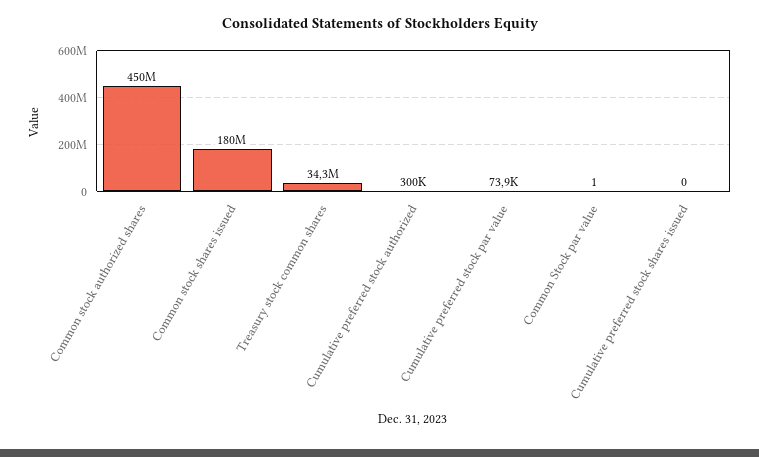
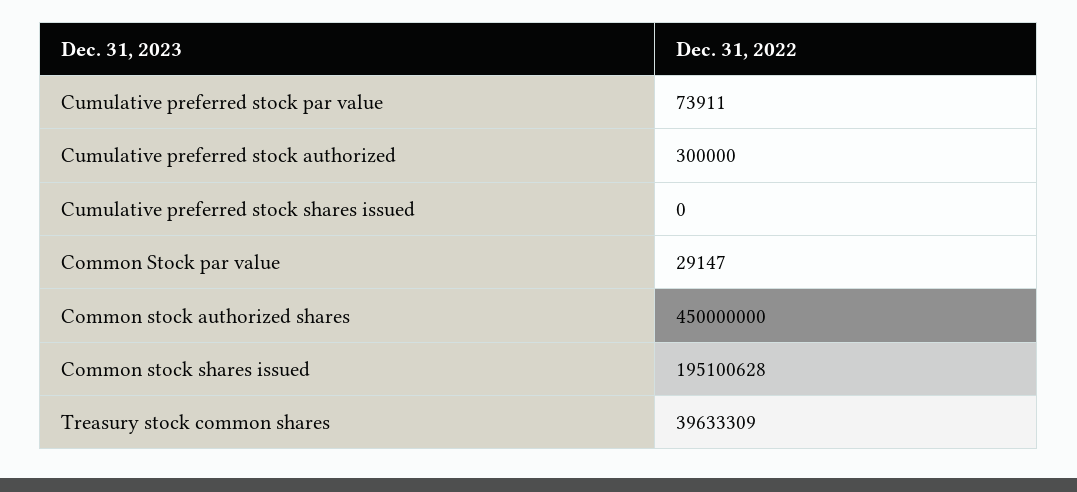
  {
    "Common stock authorized shares": 450000000,
-   "Common stock shares issued": 180000000,
+   "Common stock shares issued": 195100628,
-   "Treasury stock common shares": 34300000,
+   "Treasury stock common shares": 39633309,
    "Cumulative preferred stock authorized": 300000,
    "Cumulative preferred stock par value": 73911,
-   "Common Stock par value": 1,
+   "Common Stock par value": 29147,
    "Cumulative preferred stock shares issued": 0
  }

